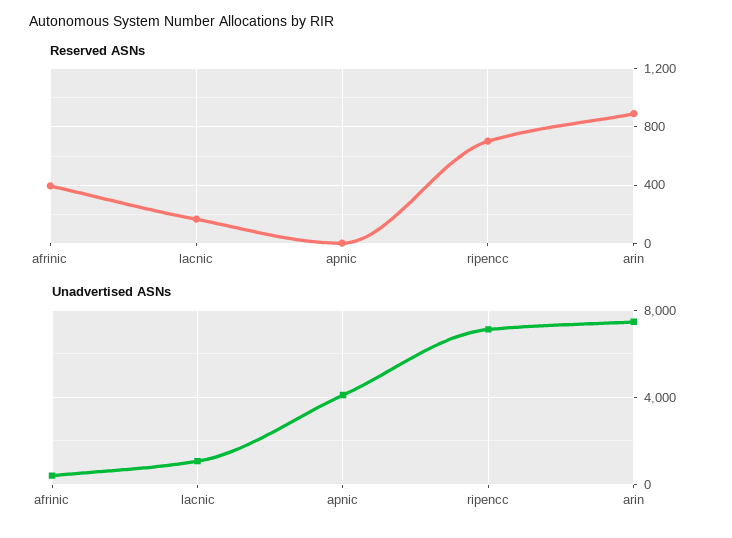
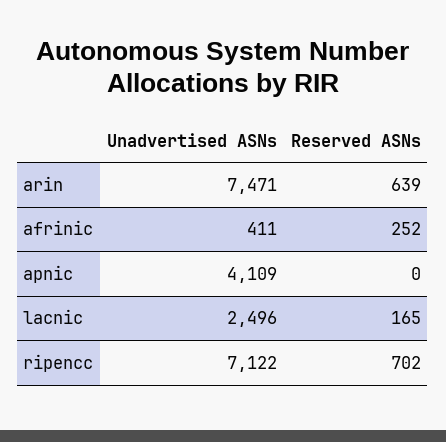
  {
    "Reserved ASNs": {
-     "afrinic": 400,
+     "afrinic": 252,
      "lacnic": 165,
      "apnic": 0,
      "ripencc": 702,
-     "arin": 900
+     "arin": 639
    },
    "Unadvertised ASNs": {
      "afrinic": 411,
-     "lacnic": 1000,
+     "lacnic": 2496,
      "apnic": 4109,
      "ripencc": 7122,
      "arin": 7471
    }
  }

